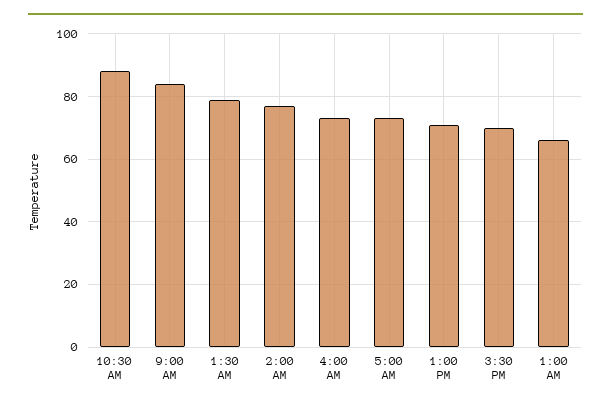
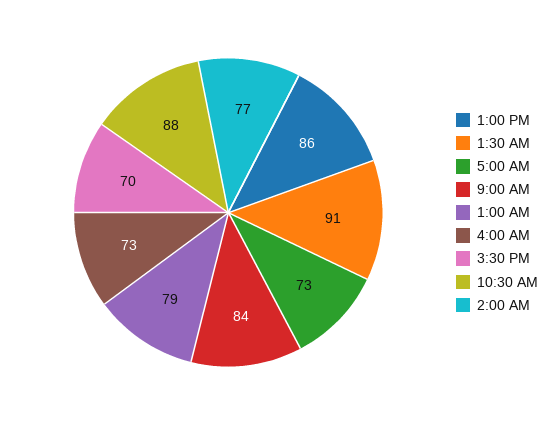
  {
    "10:30 AM": 88,
    "9:00 AM": 84,
-   "1:30 AM": 80,
+   "1:30 AM": 91,
    "2:00 AM": 77,
    "4:00 AM": 73,
    "5:00 AM": 73,
-   "1:00 PM": 70,
+   "1:00 PM": 86,
    "3:30 PM": 70,
-   "1:00 AM": 65
+   "1:00 AM": 79
  }

